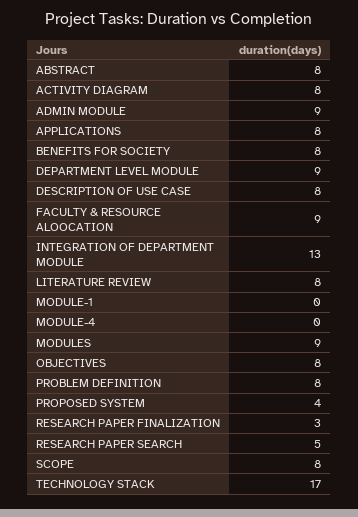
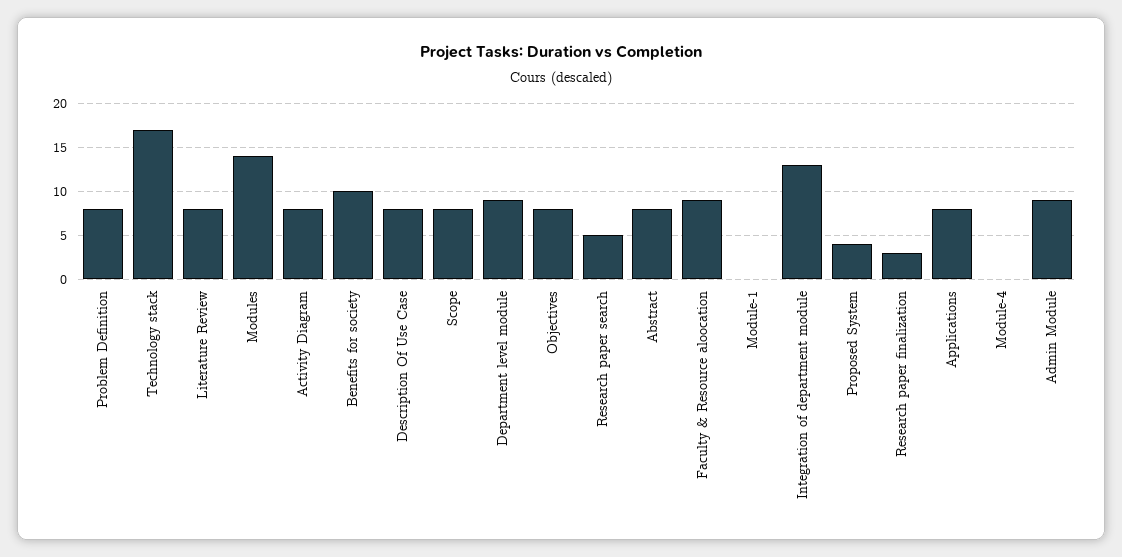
  {
    "ABSTRACT": 8,
    "ACTIVITY DIAGRAM": 8,
    "ADMIN MODULE": 9,
    "APPLICATIONS": 8,
-   "BENEFITS FOR SOCIETY": 8,
+   "BENEFITS FOR SOCIETY": 10,
    "DEPARTMENT LEVEL MODULE": 9,
    "DESCRIPTION OF USE CASE": 8,
    "FACULTY & RESOURCE ALOOCATION": 9,
    "INTEGRATION OF DEPARTMENT MODULE": 13,
    "LITERATURE REVIEW": 8,
    "MODULE-1": 0,
    "MODULE-4": 0,
-   "MODULES": 9,
+   "MODULES": 14,
    "OBJECTIVES": 8,
    "PROBLEM DEFINITION": 8,
    "PROPOSED SYSTEM": 4,
    "RESEARCH PAPER FINALIZATION": 3,
    "RESEARCH PAPER SEARCH": 5,
    "SCOPE": 8,
    "TECHNOLOGY STACK": 17
  }

